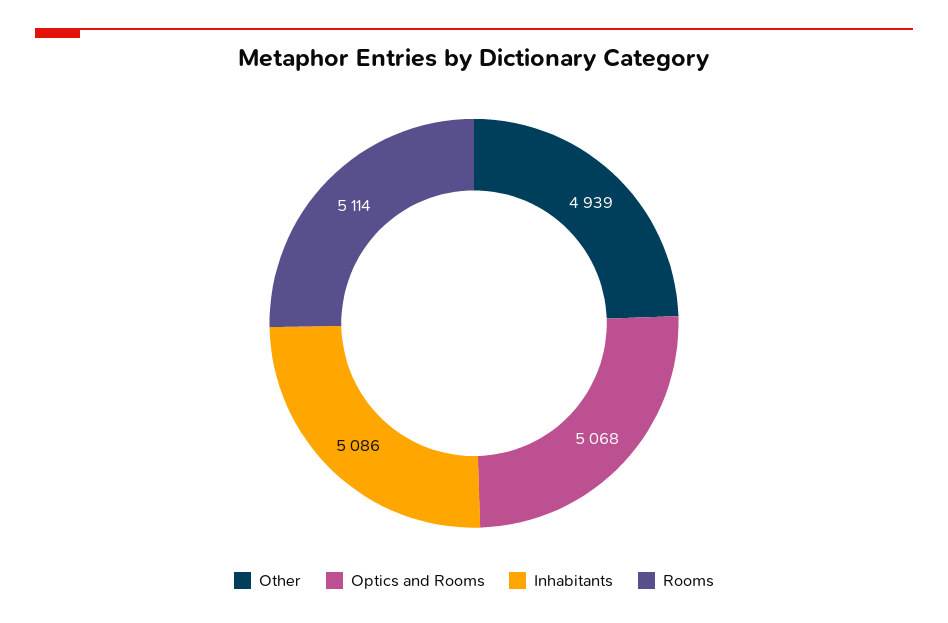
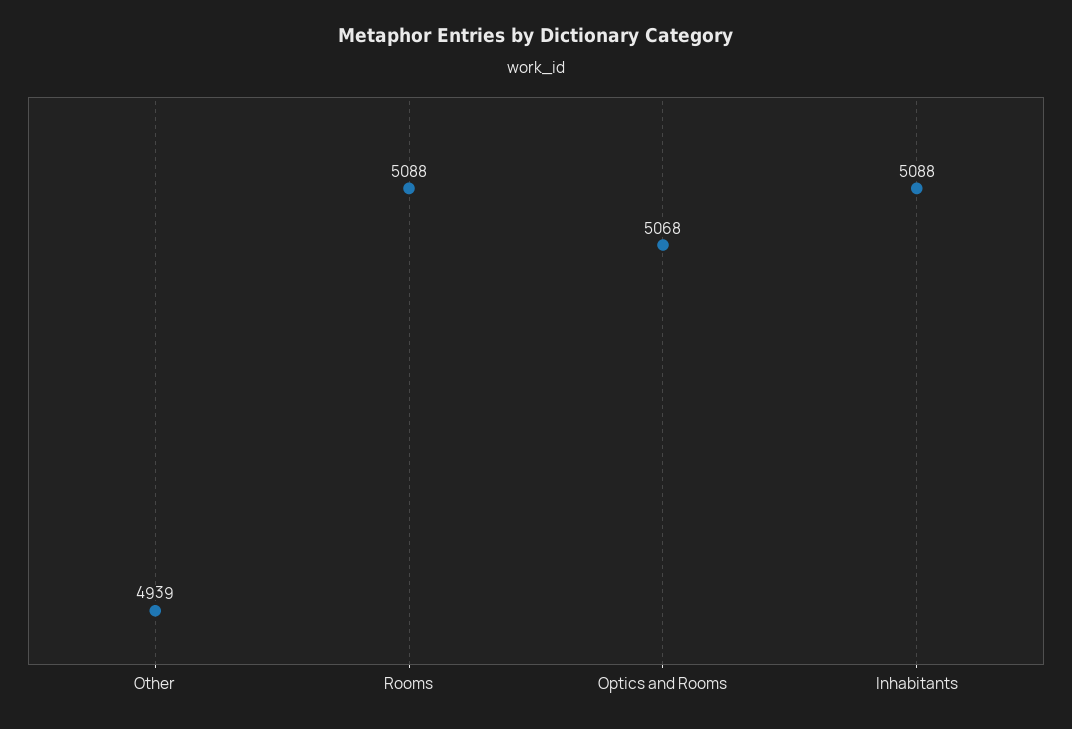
  {
    "Other": 4939,
    "Optics and Rooms": 5068,
-   "Inhabitants": 5086,
+   "Inhabitants": 5088,
-   "Rooms": 5114
+   "Rooms": 5088
  }

